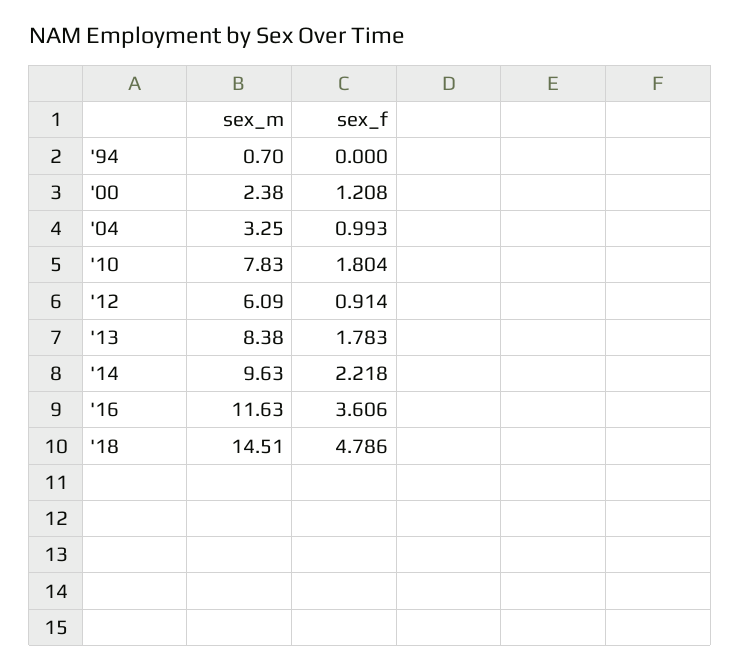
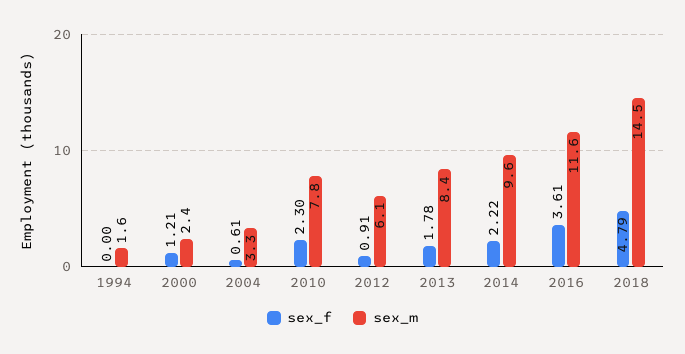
  {
    "sex_m": {
-     "'94": 0.7,
+     "'94": 1.6,
      "'00": 2.38,
      "'04": 3.25,
      "'10": 7.83,
      "'12": 6.09,
      "'13": 8.38,
      "'14": 9.63,
      "'16": 11.63,
      "'18": 14.51
    },
    "sex_f": {
      "'94": 0,
      "'00": 1.208,
-     "'04": 0.993,
+     "'04": 0.61,
-     "'10": 1.804,
+     "'10": 2.3,
      "'12": 0.914,
      "'13": 1.783,
      "'14": 2.218,
      "'16": 3.606,
      "'18": 4.786
    }
  }

